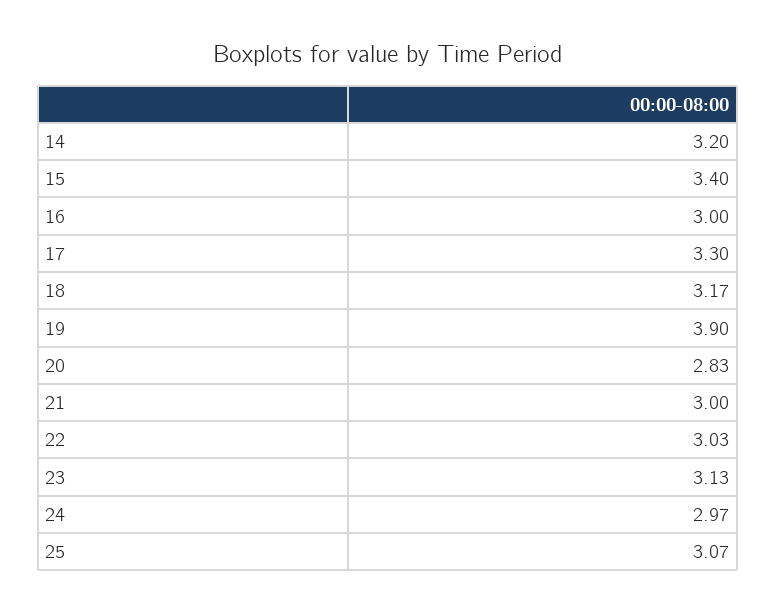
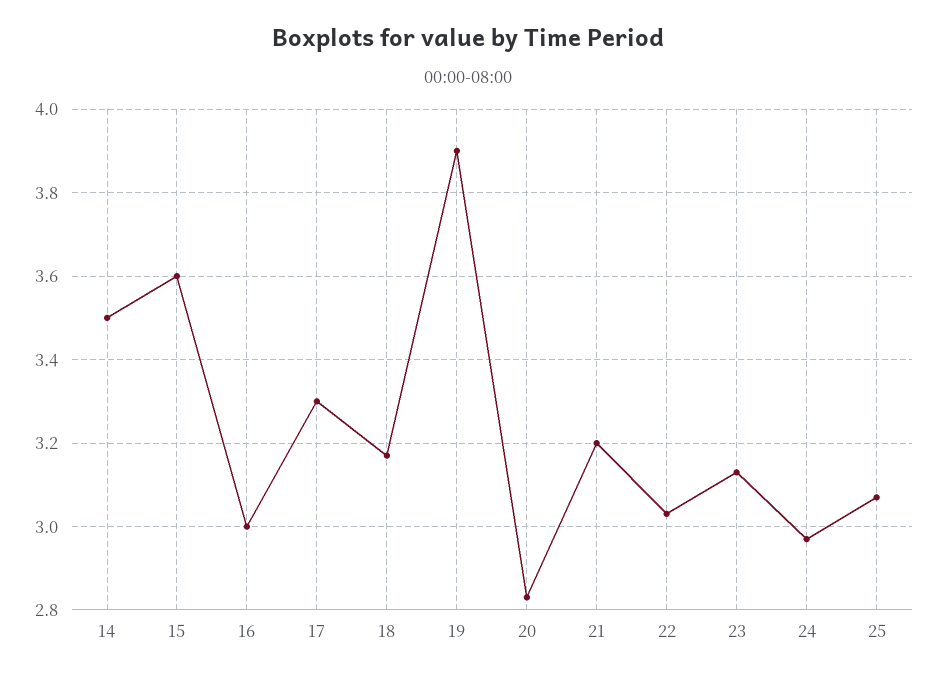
  {
-   "14": 3.2,
+   "14": 3.5,
-   "15": 3.4,
+   "15": 3.6,
    "16": 3,
    "17": 3.3,
    "18": 3.17,
    "19": 3.9,
    "20": 2.83,
-   "21": 3,
+   "21": 3.2,
    "22": 3.03,
    "23": 3.13,
    "24": 2.97,
    "25": 3.07
  }

